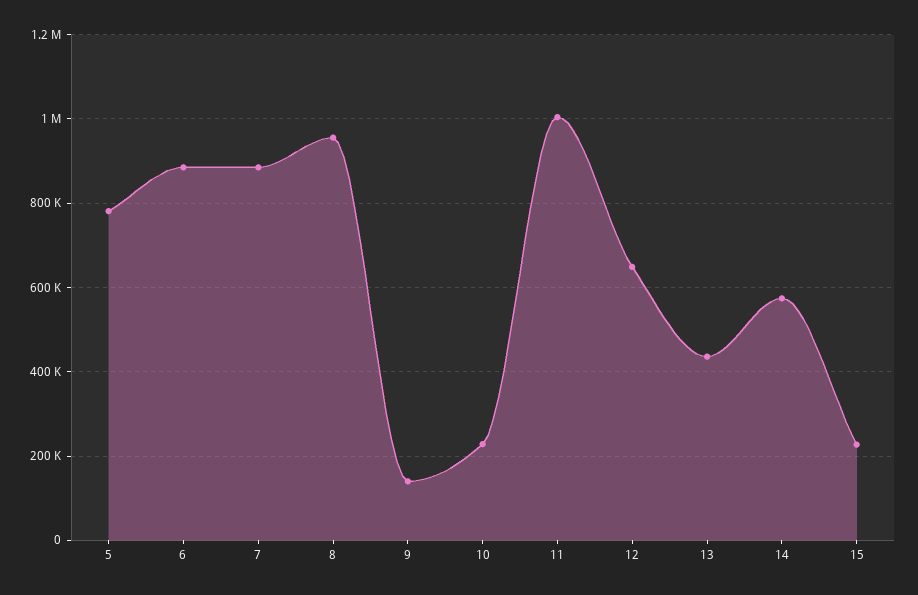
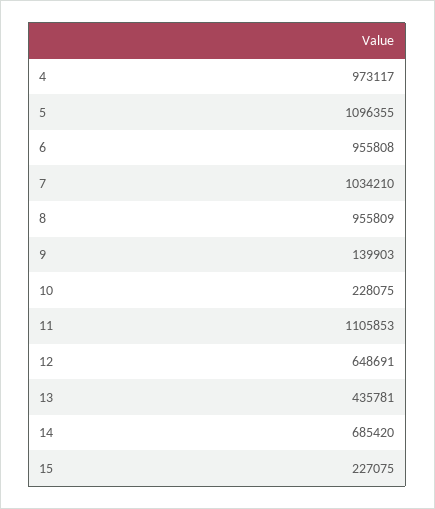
  {
-   "5": 780000,
+   "5": 1096355,
-   "6": 880000,
+   "6": 955808,
-   "7": 880000,
+   "7": 1034210,
    "8": 955809,
    "9": 139903,
    "10": 228075,
-   "11": 1000000,
+   "11": 1105853,
    "12": 648691,
    "13": 435781,
-   "14": 580000,
+   "14": 685420,
-   "15": 227075
+   "15": 227075,
+   "4": 973117
  }

